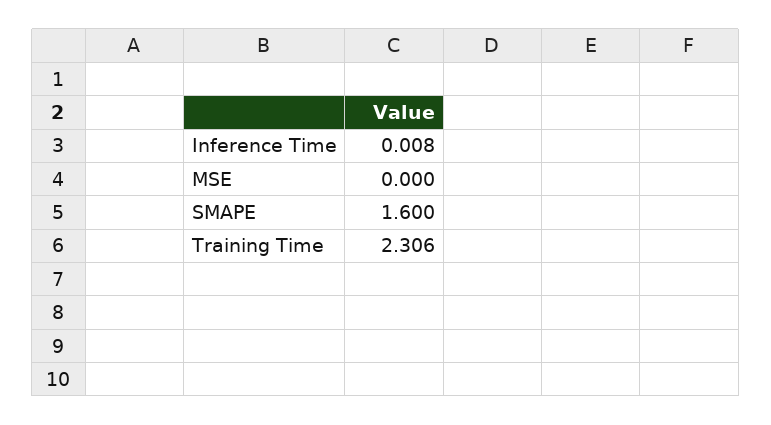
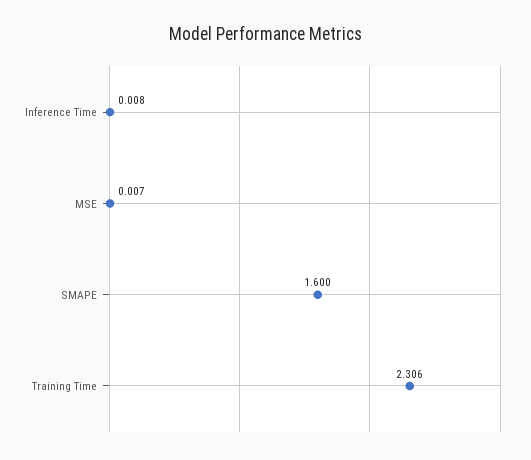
  {
    "Inference Time": 0.008,
-   "MSE": 0,
+   "MSE": 0.007,
    "SMAPE": 1.6,
    "Training Time": 2.306
  }

